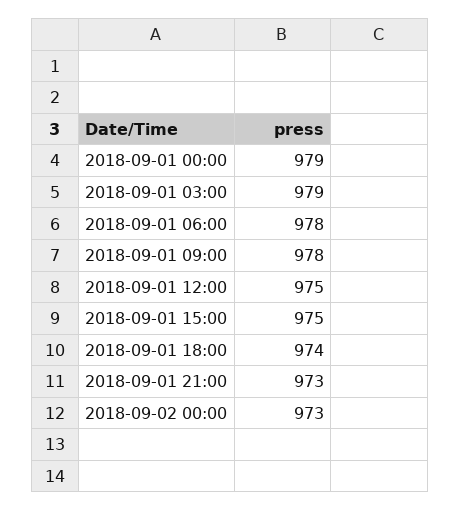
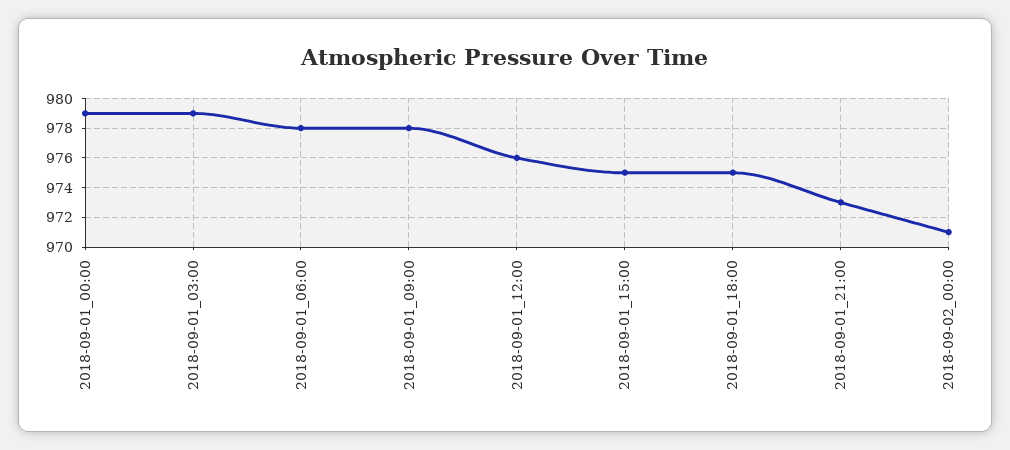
  {
    "2018-09-01 00:00": 979,
    "2018-09-01 03:00": 979,
    "2018-09-01 06:00": 978,
    "2018-09-01 09:00": 978,
-   "2018-09-01 12:00": 975,
+   "2018-09-01 12:00": 976,
    "2018-09-01 15:00": 975,
-   "2018-09-01 18:00": 974,
+   "2018-09-01 18:00": 975,
    "2018-09-01 21:00": 973,
-   "2018-09-02 00:00": 973
+   "2018-09-02 00:00": 971
  }

